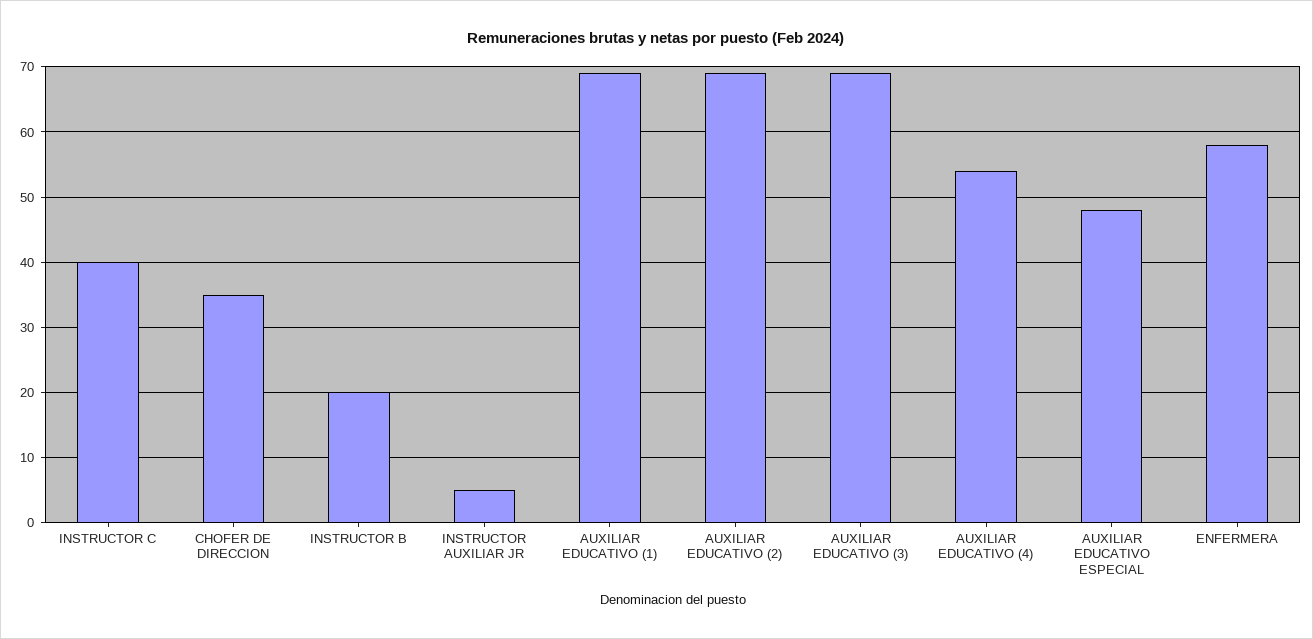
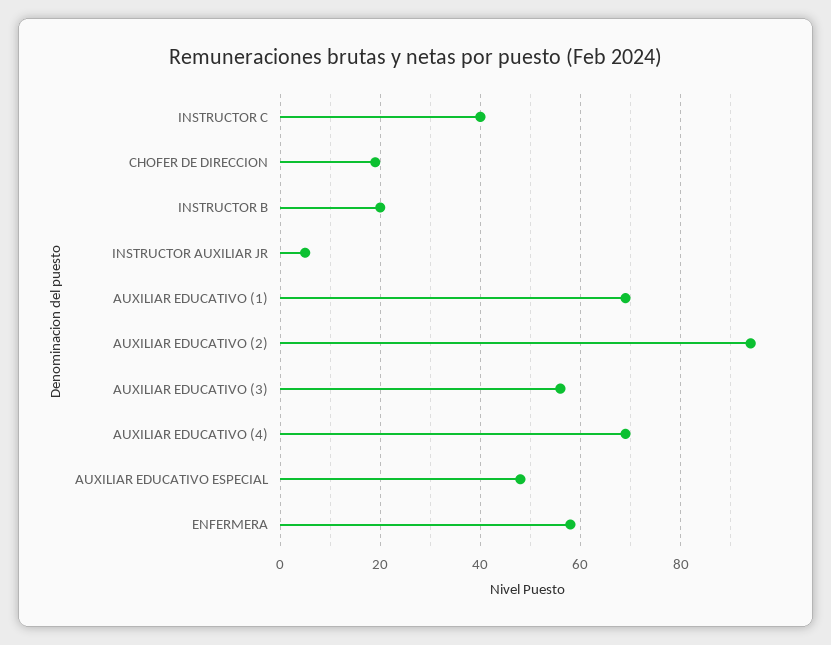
  {
    "INSTRUCTOR C": 40,
-   "CHOFER DE DIRECCION": 35,
+   "CHOFER DE DIRECCION": 20,
    "INSTRUCTOR B": 20,
    "INSTRUCTOR AUXILIAR JR": 5,
    "AUXILIAR EDUCATIVO (1)": 69,
-   "AUXILIAR EDUCATIVO (2)": 69,
+   "AUXILIAR EDUCATIVO (2)": 95,
-   "AUXILIAR EDUCATIVO (3)": 69,
+   "AUXILIAR EDUCATIVO (3)": 55,
-   "AUXILIAR EDUCATIVO (4)": 54,
+   "AUXILIAR EDUCATIVO (4)": 70,
    "AUXILIAR EDUCATIVO ESPECIAL": 48,
    "ENFERMERA": 58
  }

